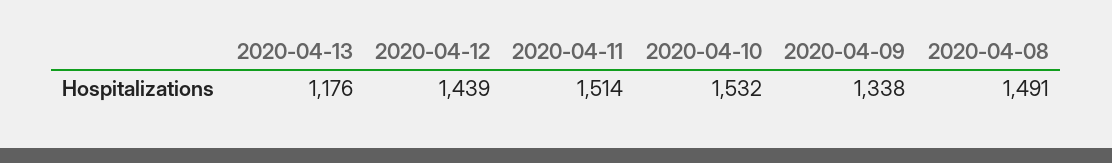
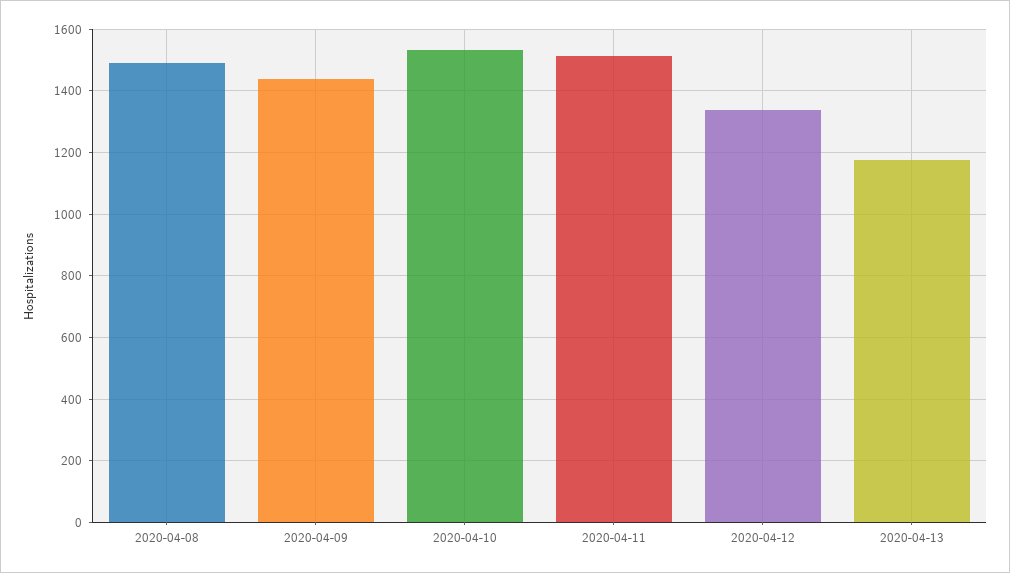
  {
    "2020-04-13": 1176,
-   "2020-04-12": 1439,
+   "2020-04-12": 1340,
    "2020-04-11": 1514,
    "2020-04-10": 1532,
-   "2020-04-09": 1338,
+   "2020-04-09": 1440,
    "2020-04-08": 1491
  }

